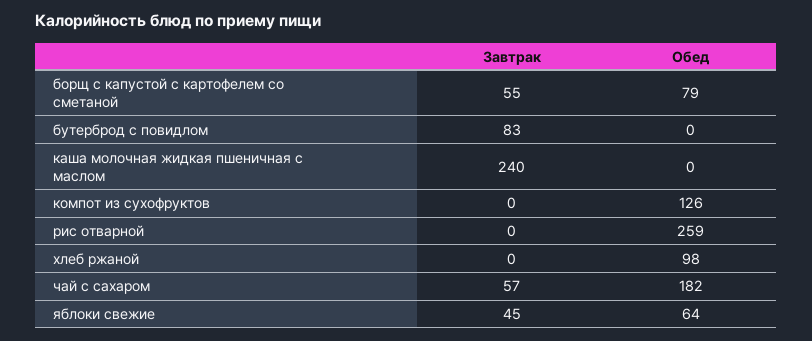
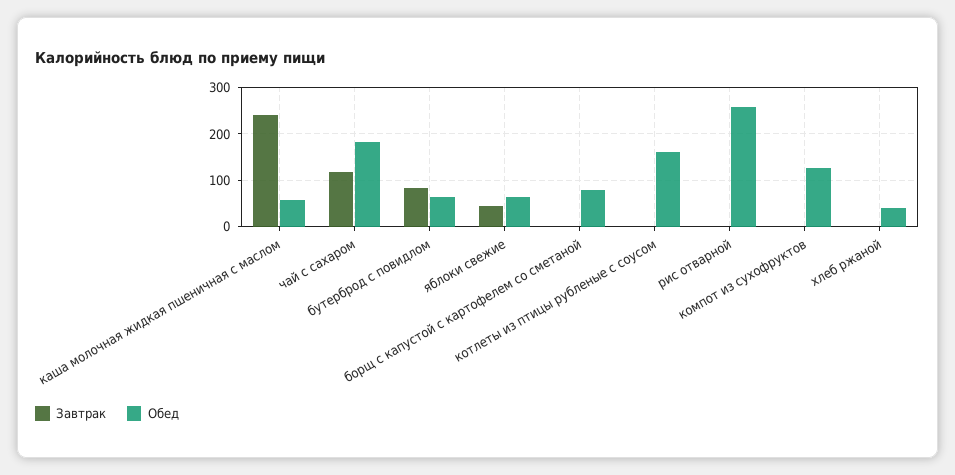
  {
    "Завтрак": {
-     "борщ с капустой с картофелем со сметаной": 55,
+     "борщ с капустой с картофелем со сметаной": 0,
      "бутерброд с повидлом": 83,
      "каша молочная жидкая пшеничная с маслом": 240,
      "компот из сухофруктов": 0,
      "рис отварной": 0,
      "хлеб ржаной": 0,
-     "чай с сахаром": 57,
+     "чай с сахаром": 120,
-     "яблоки свежие": 45
+     "яблоки свежие": 45,
+     "котлеты из птицы рубленые с соусом": 0
    },
    "Обед": {
      "борщ с капустой с картофелем со сметаной": 79,
-     "бутерброд с повидлом": 0,
+     "бутерброд с повидлом": 60,
-     "каша молочная жидкая пшеничная с маслом": 0,
+     "каша молочная жидкая пшеничная с маслом": 60,
      "компот из сухофруктов": 126,
      "рис отварной": 259,
-     "хлеб ржаной": 98,
+     "хлеб ржаной": 40,
      "чай с сахаром": 182,
-     "яблоки свежие": 64
+     "яблоки свежие": 64,
+     "котлеты из птицы рубленые с соусом": 160
    }
  }

